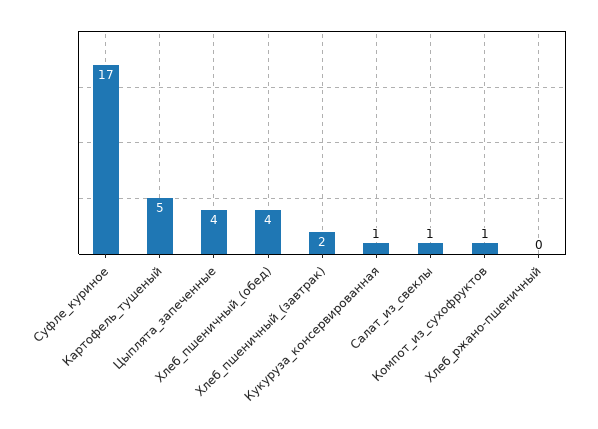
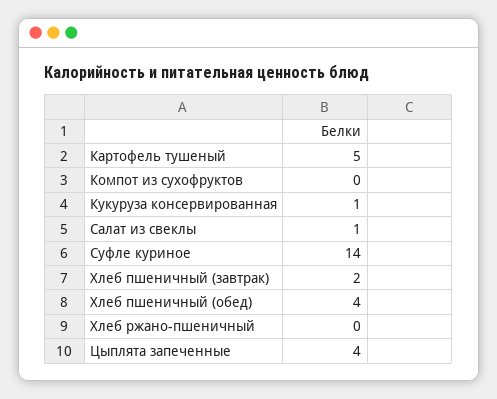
  {
-   "Суфле_куриное": 17,
+   "Суфле_куриное": 14,
    "Картофель_тушеный": 5,
    "Цыплята_запеченные": 4,
    "Хлеб_пшеничный_(обед)": 4,
    "Хлеб_пшеничный_(завтрак)": 2,
    "Кукуруза_консервированная": 1,
    "Салат_из_свеклы": 1,
-   "Компот_из_сухофруктов": 1,
+   "Компот_из_сухофруктов": 0,
    "Хлеб_ржано-пшеничный": 0
  }

